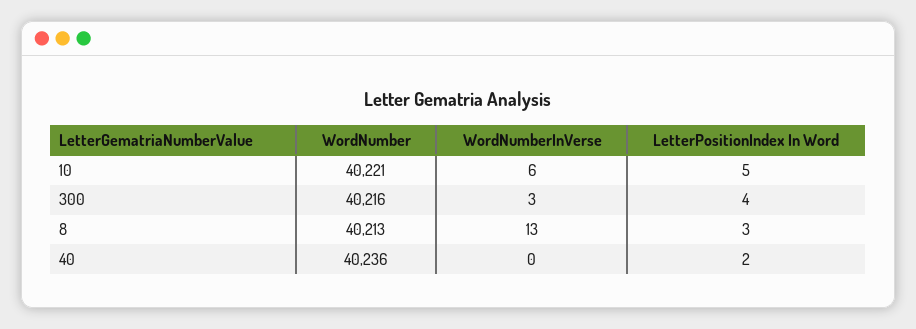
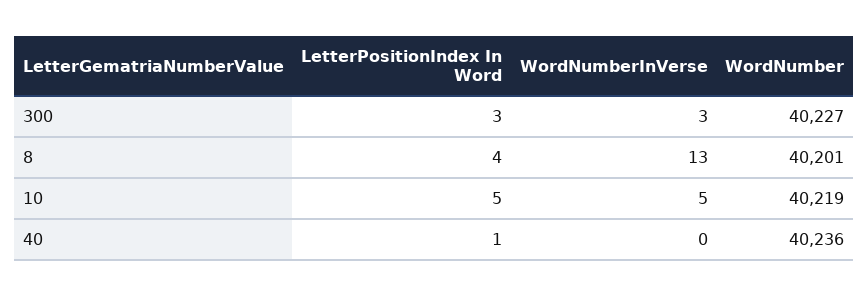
  {
    "WordNumber": {
-     "10": 40221,
+     "10": 40219,
-     "300": 40216,
+     "300": 40227,
-     "8": 40213,
+     "8": 40201,
      "40": 40236
    },
    "WordNumberInVerse": {
-     "10": 6,
+     "10": 5,
      "300": 3,
      "8": 13,
      "40": 0
    },
    "LetterPositionIndex In Word": {
      "10": 5,
-     "300": 4,
+     "300": 3,
-     "8": 3,
+     "8": 4,
-     "40": 2
+     "40": 1
    }
  }

